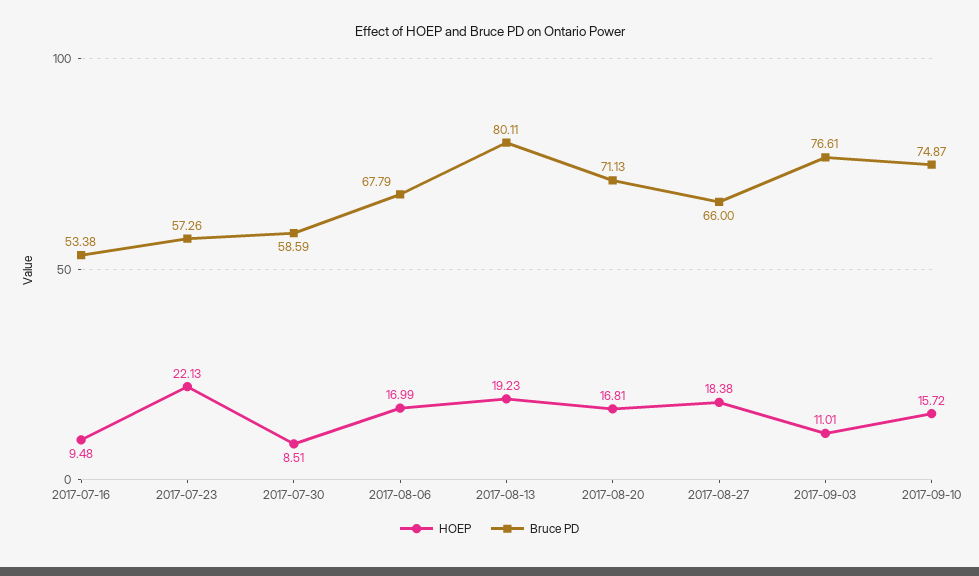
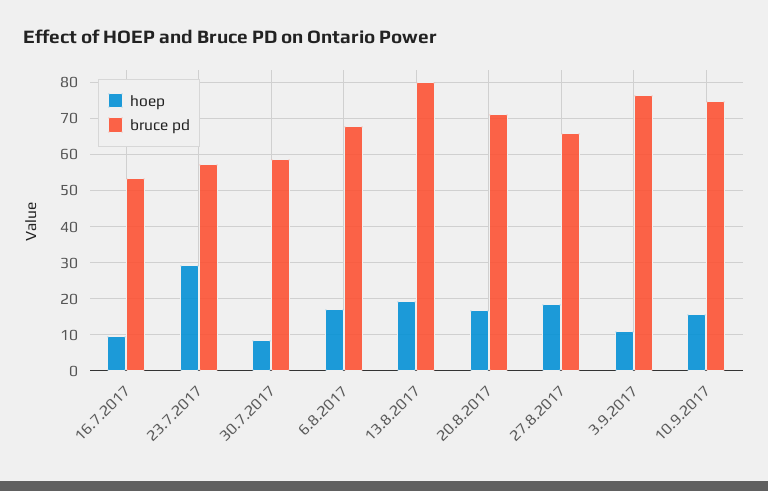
  {
    "HOEP": {
      "2017-07-16": 9.48,
-     "2017-07-23": 22.13,
+     "2017-07-23": 30,
      "2017-07-30": 8.51,
      "2017-08-06": 16.99,
      "2017-08-13": 19.23,
      "2017-08-20": 16.81,
      "2017-08-27": 18.38,
      "2017-09-03": 11.01,
      "2017-09-10": 15.72
    },
    "Bruce PD": {
      "2017-07-16": 53.38,
      "2017-07-23": 57.26,
      "2017-07-30": 58.59,
      "2017-08-06": 67.79,
      "2017-08-13": 80.11,
      "2017-08-20": 71.13,
      "2017-08-27": 66,
      "2017-09-03": 76.61,
      "2017-09-10": 74.87
    }
  }

